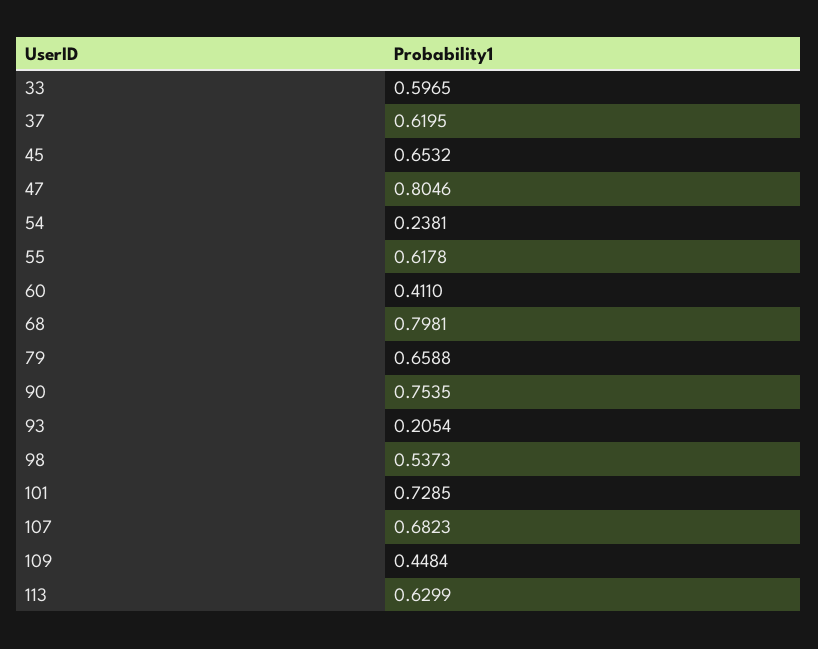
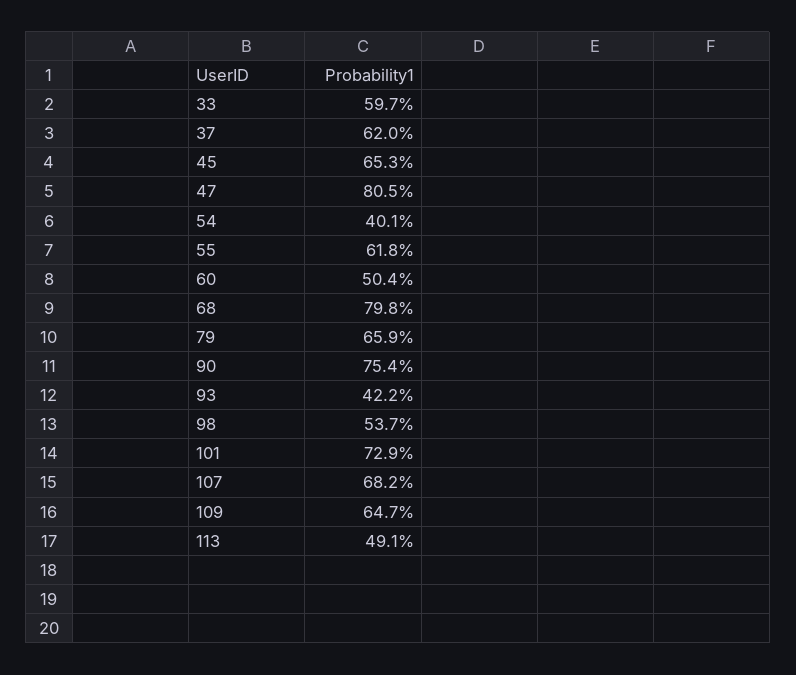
  {
    "33": 0.5965,
    "37": 0.6195,
    "45": 0.6532,
    "47": 0.8046,
-   "54": 0.2381,
+   "54": 0.401,
    "55": 0.6178,
-   "60": 0.411,
+   "60": 0.504,
    "68": 0.7981,
    "79": 0.6588,
    "90": 0.7535,
-   "93": 0.2054,
+   "93": 0.422,
    "98": 0.5373,
    "101": 0.7285,
    "107": 0.6823,
-   "109": 0.4484,
+   "109": 0.647,
-   "113": 0.6299
+   "113": 0.491
  }

